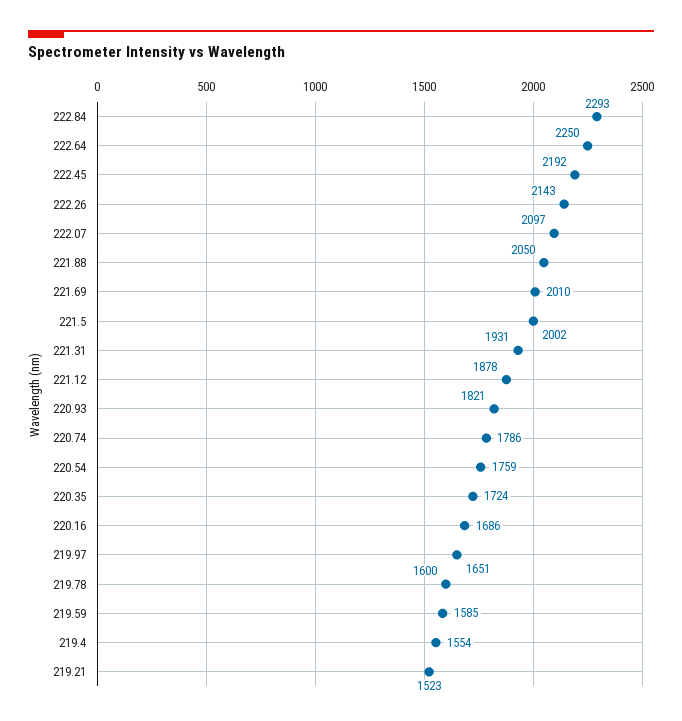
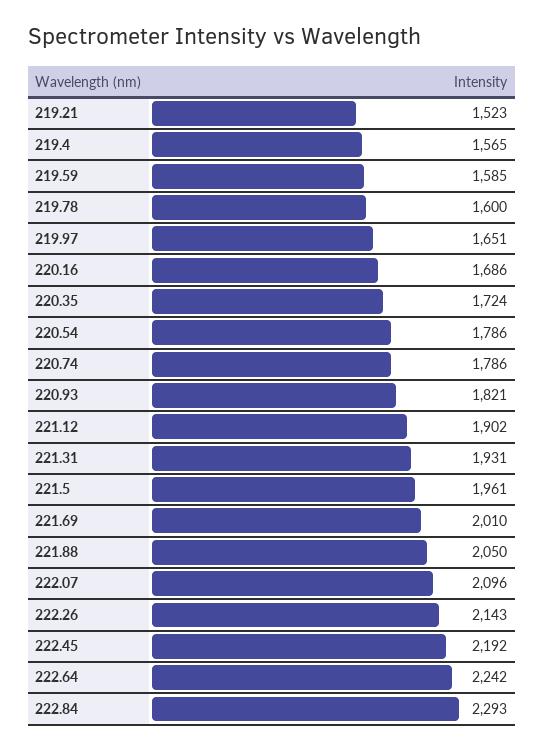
  {
    "222.84": 2293,
-   "222.64": 2250,
+   "222.64": 2242,
    "222.45": 2192,
    "222.26": 2143,
-   "222.07": 2097,
+   "222.07": 2096,
    "221.88": 2050,
    "221.69": 2010,
-   "221.5": 2002,
+   "221.5": 1961,
    "221.31": 1931,
-   "221.12": 1878,
+   "221.12": 1902,
    "220.93": 1821,
    "220.74": 1786,
-   "220.54": 1759,
+   "220.54": 1786,
    "220.35": 1724,
    "220.16": 1686,
    "219.97": 1651,
    "219.78": 1600,
    "219.59": 1585,
-   "219.4": 1554,
+   "219.4": 1565,
    "219.21": 1523
  }

